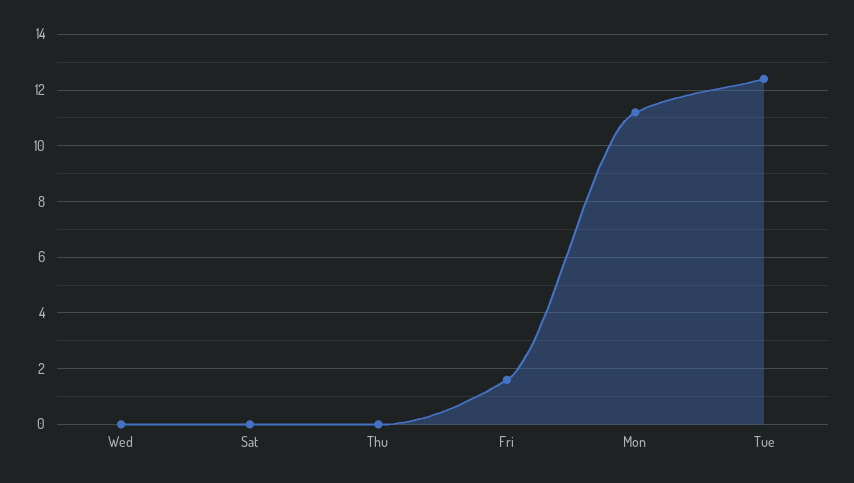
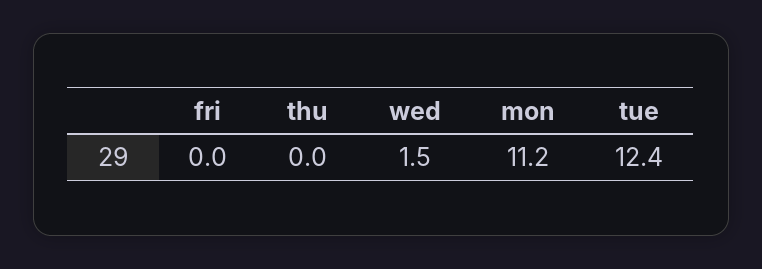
  {
-   "Wed": 0,
+   "Wed": 1.5,
-   "Sat": 0,
    "Thu": 0,
-   "Fri": 1.5,
+   "Fri": 0,
    "Mon": 11.2,
    "Tue": 12.4
  }

